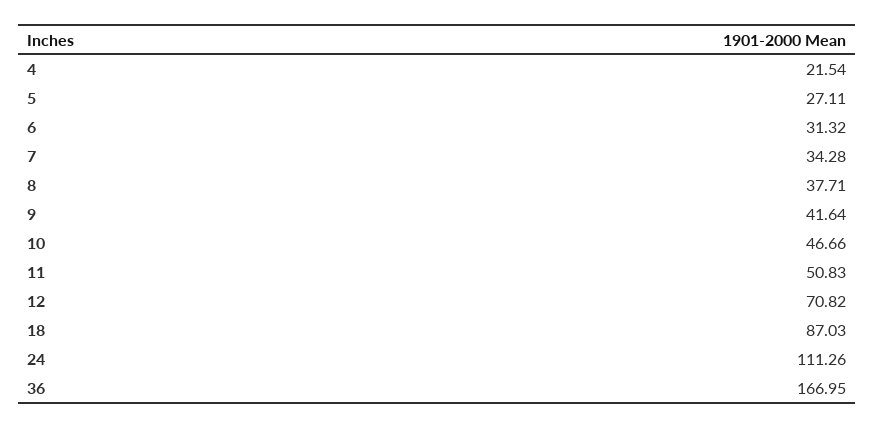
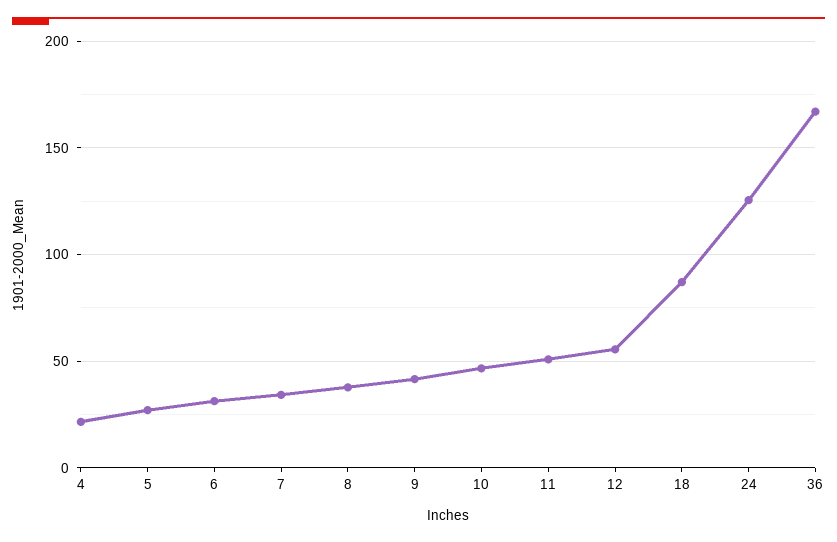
  {
    "4": 21.54,
    "5": 27.11,
    "6": 31.32,
    "7": 34.28,
    "8": 37.71,
    "9": 41.64,
    "10": 46.66,
    "11": 50.83,
-   "12": 70.82,
+   "12": 55,
    "18": 87.03,
-   "24": 111.26,
+   "24": 125,
    "36": 166.95
  }

